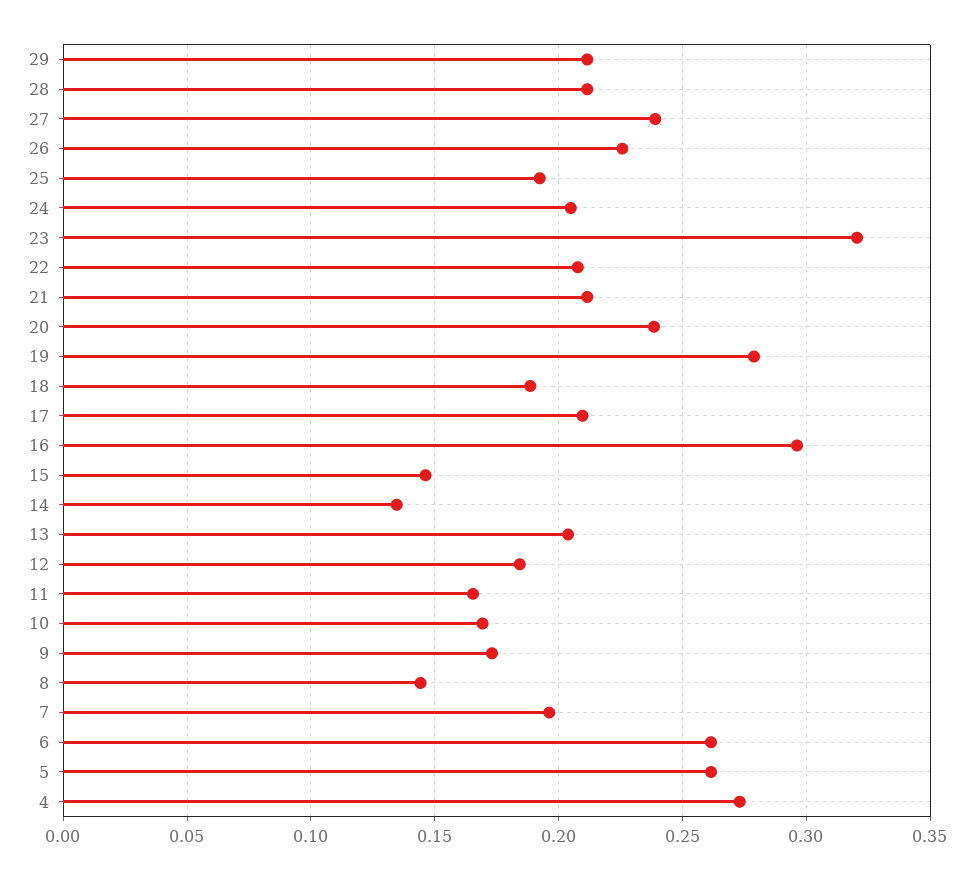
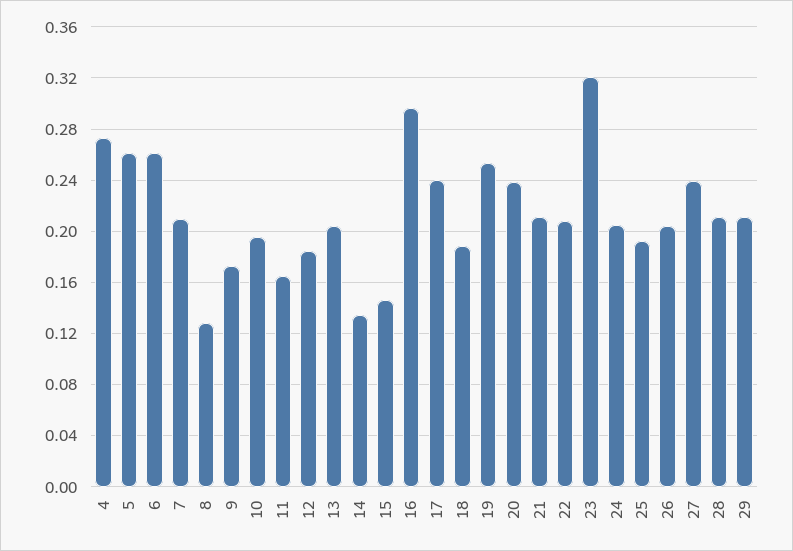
  {
    "29": 0.21,
    "28": 0.21,
    "27": 0.24,
-   "26": 0.225,
+   "26": 0.205,
    "25": 0.19,
    "24": 0.205,
    "23": 0.32,
    "22": 0.21,
    "21": 0.21,
    "20": 0.24,
-   "19": 0.28,
+   "19": 0.255,
    "18": 0.19,
-   "17": 0.21,
+   "17": 0.24,
    "16": 0.295,
    "15": 0.145,
    "14": 0.135,
    "13": 0.205,
    "12": 0.185,
    "11": 0.165,
-   "10": 0.17,
+   "10": 0.195,
    "9": 0.175,
-   "8": 0.145,
+   "8": 0.13,
-   "7": 0.195,
+   "7": 0.21,
    "6": 0.26,
    "5": 0.26,
    "4": 0.275
  }

